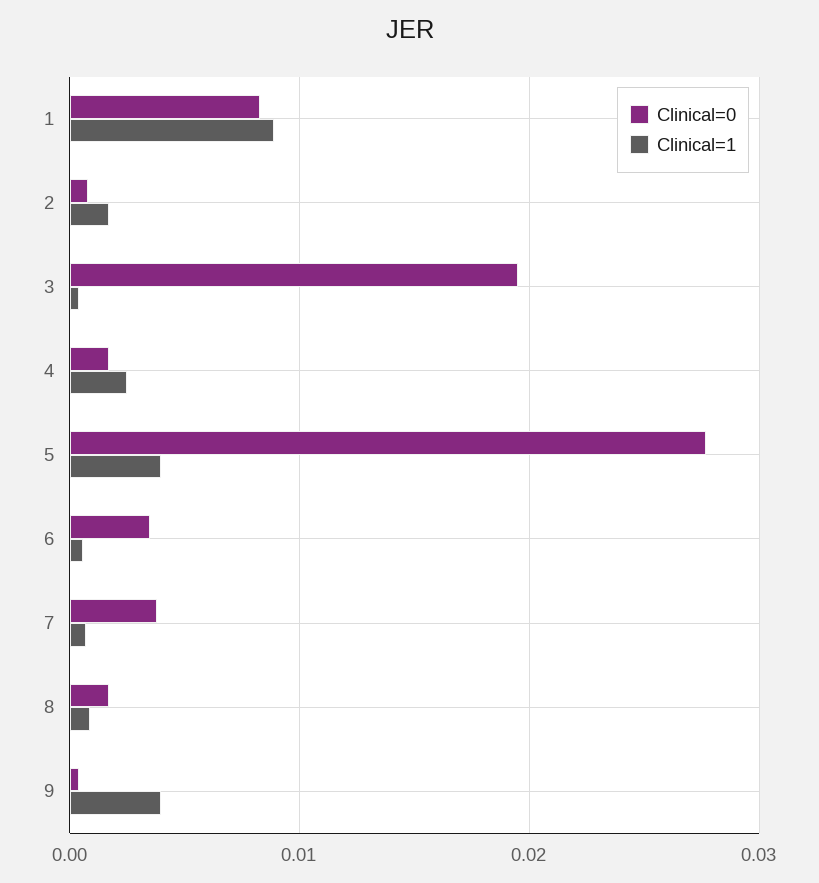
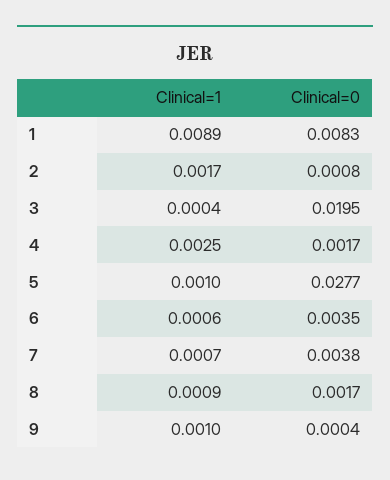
  {
    "Clinical=0": {
      "1": 0.0083,
      "2": 0.0008,
      "3": 0.0195,
      "4": 0.0017,
      "5": 0.0277,
      "6": 0.0035,
      "7": 0.0038,
      "8": 0.0017,
      "9": 0.0004
    },
    "Clinical=1": {
      "1": 0.0089,
      "2": 0.0017,
      "3": 0.0004,
      "4": 0.0025,
-     "5": 0.004,
+     "5": 0.001,
      "6": 0.0006,
      "7": 0.0007,
      "8": 0.0009,
-     "9": 0.004
+     "9": 0.001
    }
  }

